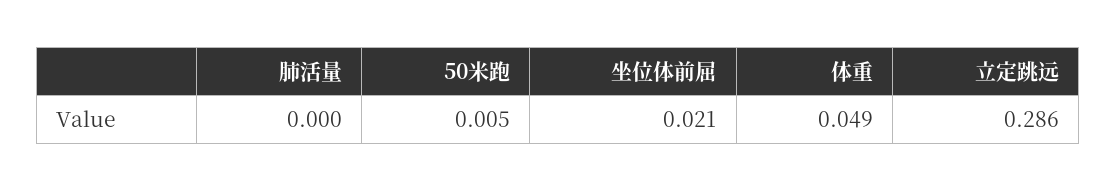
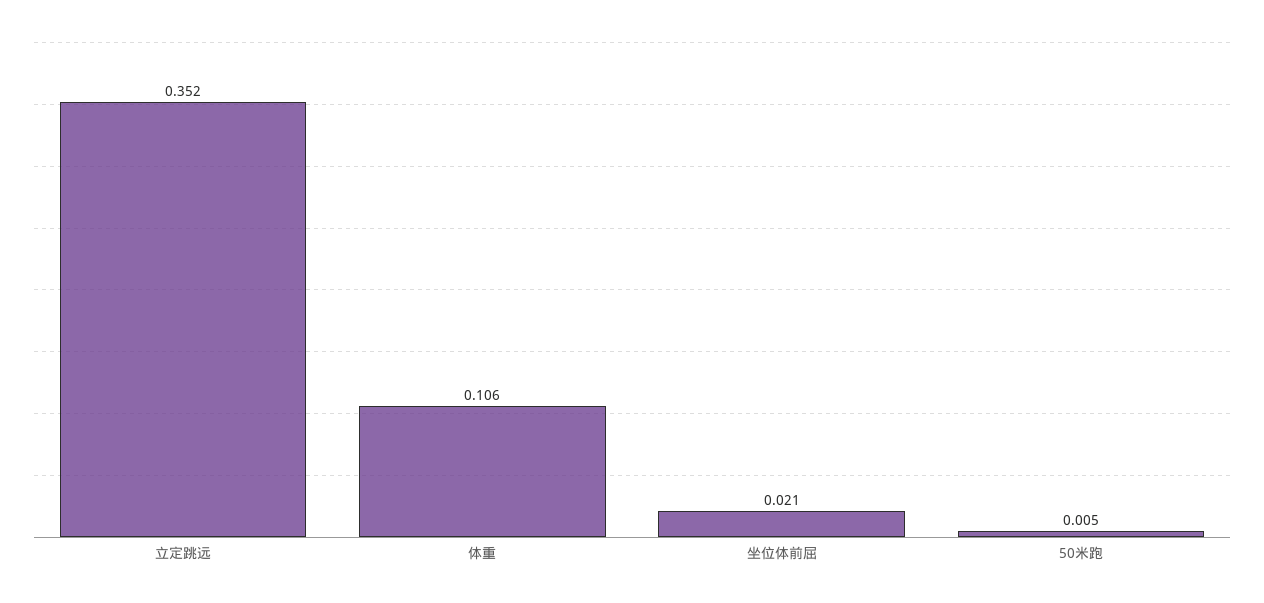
  {
-   "肺活量": 0,
    "50米跑": 0.005,
    "坐位体前屈": 0.021,
-   "体重": 0.049,
+   "体重": 0.106,
-   "立定跳远": 0.286
+   "立定跳远": 0.352
  }

